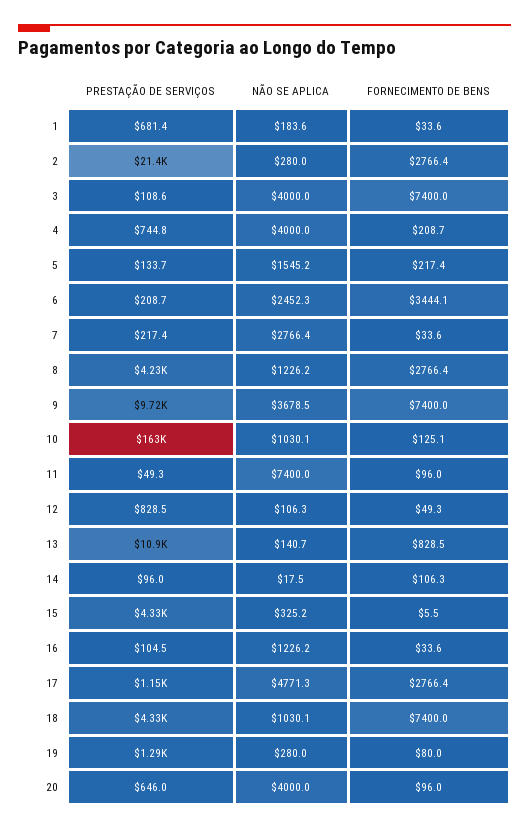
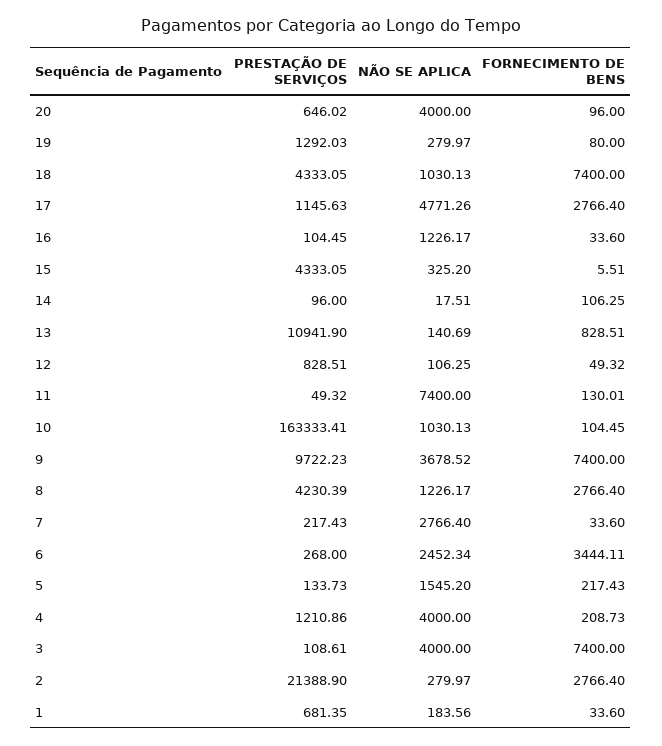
  {
    "PRESTAÇÃO DE SERVIÇOS": {
      "1": 681.35,
      "2": 21388.9,
      "3": 108.61,
-     "4": 744.8,
+     "4": 1210.86,
      "5": 133.73,
-     "6": 208.7,
+     "6": 268,
      "7": 217.43,
      "8": 4230.39,
      "9": 9722.23,
      "10": 163333.41,
      "11": 49.32,
      "12": 828.51,
      "13": 10941.9,
      "14": 96,
      "15": 4333.05,
      "16": 104.45,
      "17": 1145.63,
      "18": 4333.05,
      "19": 1292.03,
      "20": 646.02
    },
    "NÃO SE APLICA": {
      "1": 183.56,
      "2": 279.97,
      "3": 4000,
      "4": 4000,
      "5": 1545.2,
      "6": 2452.34,
      "7": 2766.4,
      "8": 1226.17,
      "9": 3678.52,
      "10": 1030.13,
      "11": 7400,
      "12": 106.25,
      "13": 140.69,
      "14": 17.51,
      "15": 325.2,
      "16": 1226.17,
      "17": 4771.26,
      "18": 1030.13,
      "19": 279.97,
      "20": 4000
    },
    "FORNECIMENTO DE BENS": {
      "1": 33.6,
      "2": 2766.4,
      "3": 7400,
      "4": 208.73,
      "5": 217.43,
      "6": 3444.11,
      "7": 33.6,
      "8": 2766.4,
      "9": 7400,
-     "10": 125.1,
+     "10": 104.45,
-     "11": 96,
+     "11": 130.01,
      "12": 49.32,
      "13": 828.51,
      "14": 106.25,
      "15": 5.51,
      "16": 33.6,
      "17": 2766.4,
      "18": 7400,
      "19": 80,
      "20": 96
    }
  }

